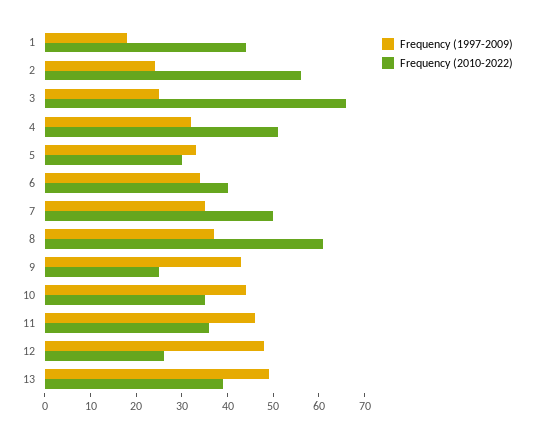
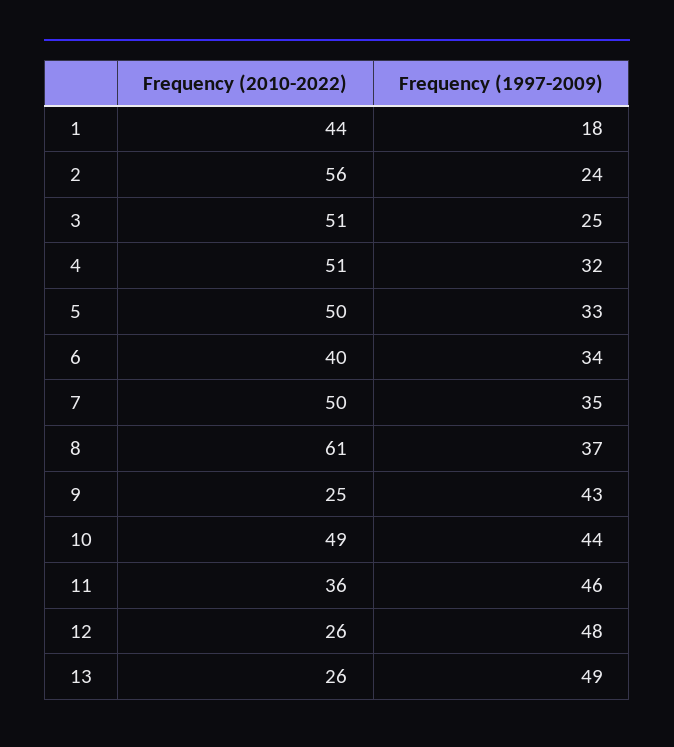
  {
    "Frequency (1997-2009)": {
      "1": 18,
      "2": 24,
      "3": 25,
      "4": 32,
      "5": 33,
      "6": 34,
      "7": 35,
      "8": 37,
      "9": 43,
      "10": 44,
      "11": 46,
      "12": 48,
      "13": 49
    },
    "Frequency (2010-2022)": {
      "1": 44,
      "2": 56,
-     "3": 65,
+     "3": 51,
      "4": 51,
-     "5": 30,
+     "5": 50,
      "6": 40,
      "7": 50,
      "8": 61,
      "9": 25,
-     "10": 35,
+     "10": 49,
      "11": 36,
      "12": 26,
-     "13": 40
+     "13": 26
    }
  }

